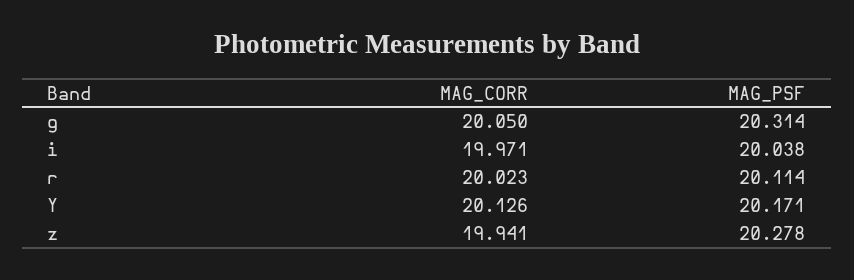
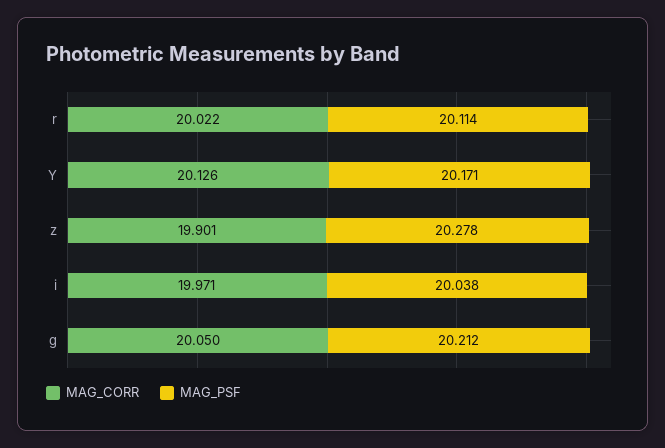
  {
    "MAG_CORR": {
      "g": 20.05,
      "i": 19.971,
-     "r": 20.023,
+     "r": 20.022,
      "Y": 20.126,
-     "z": 19.941
+     "z": 19.901
    },
    "MAG_PSF": {
-     "g": 20.314,
+     "g": 20.212,
      "i": 20.038,
      "r": 20.114,
      "Y": 20.171,
      "z": 20.278
    }
  }

